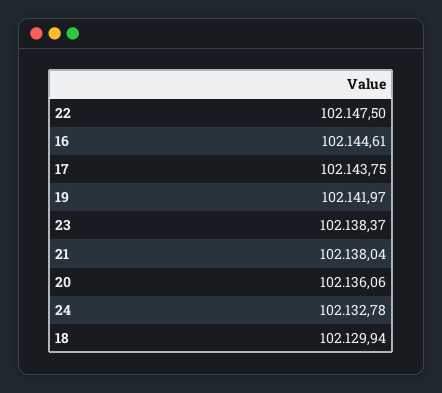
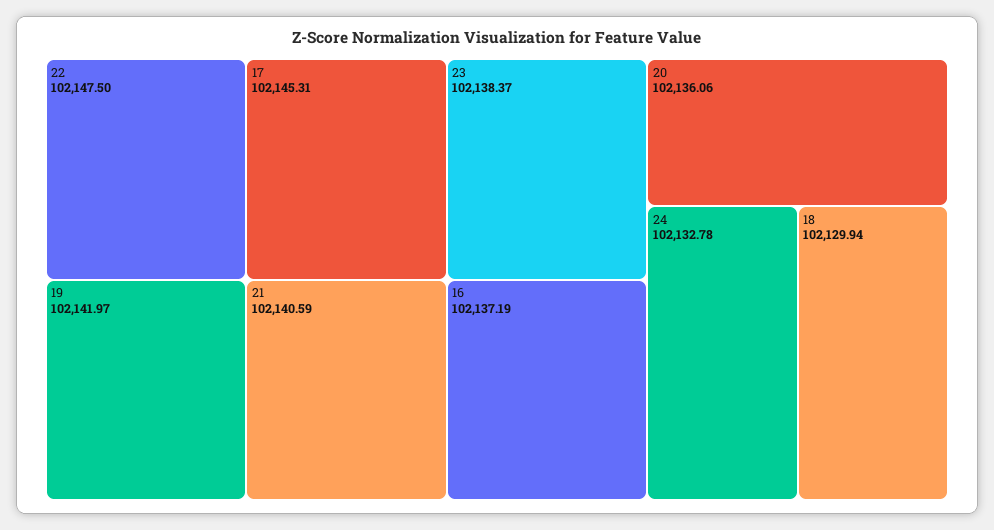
  {
    "22": 102147.5,
-   "16": 102144.61,
+   "16": 102137.19,
-   "17": 102143.75,
+   "17": 102145.31,
    "19": 102141.97,
    "23": 102138.37,
-   "21": 102138.04,
+   "21": 102140.59,
    "20": 102136.06,
    "24": 102132.78,
    "18": 102129.94
  }

